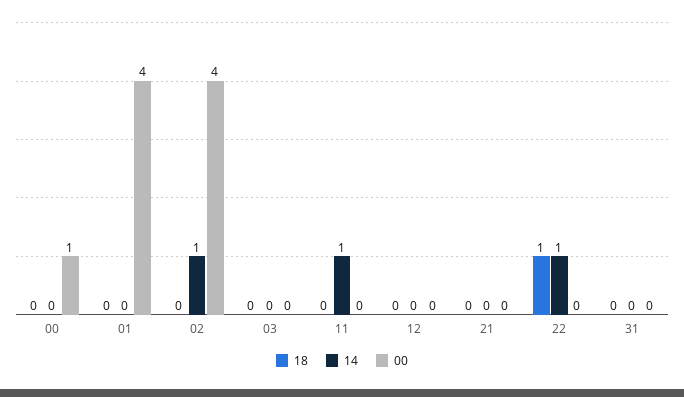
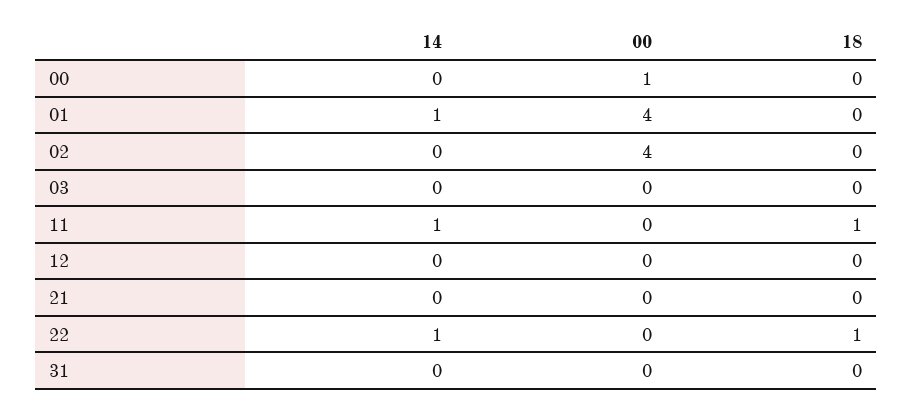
  {
    "18": {
      "00": 0,
      "01": 0,
      "02": 0,
      "03": 0,
-     "11": 0,
+     "11": 1,
      "12": 0,
      "21": 0,
      "22": 1,
      "31": 0
    },
    "14": {
      "00": 0,
-     "01": 0,
+     "01": 1,
-     "02": 1,
+     "02": 0,
      "03": 0,
      "11": 1,
      "12": 0,
      "21": 0,
      "22": 1,
      "31": 0
    },
    "00": {
      "00": 1,
      "01": 4,
      "02": 4,
      "03": 0,
      "11": 0,
      "12": 0,
      "21": 0,
      "22": 0,
      "31": 0
    }
  }

